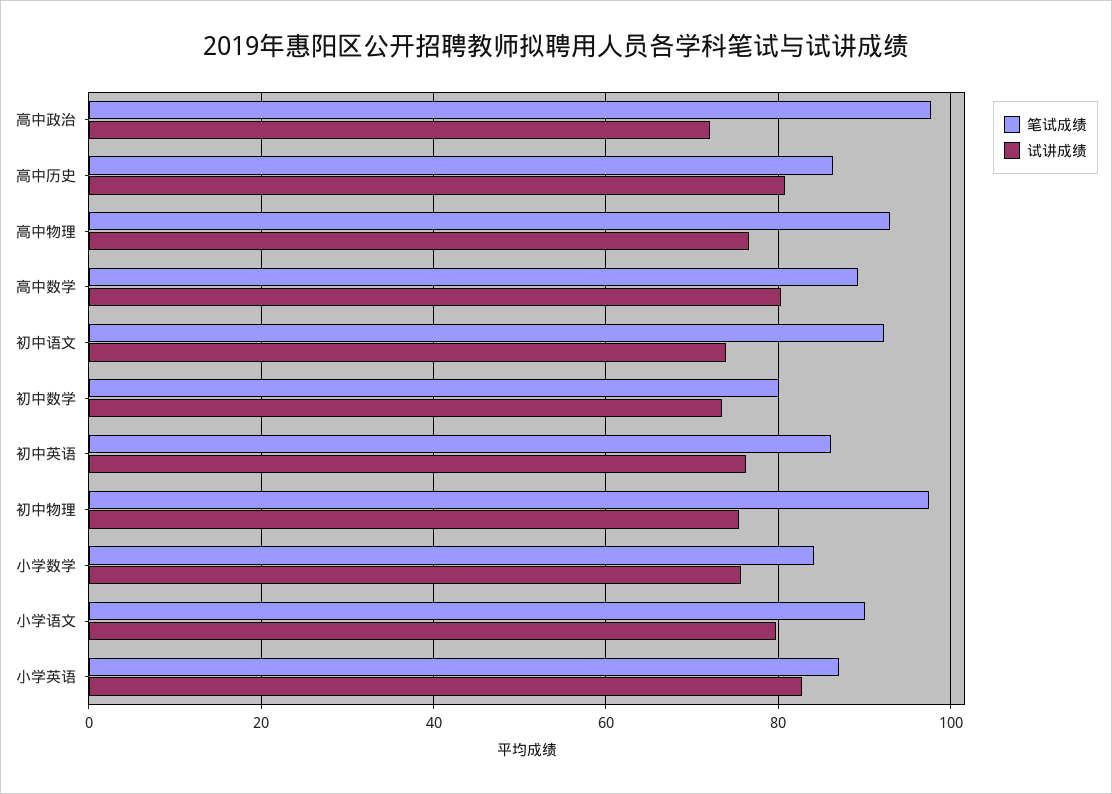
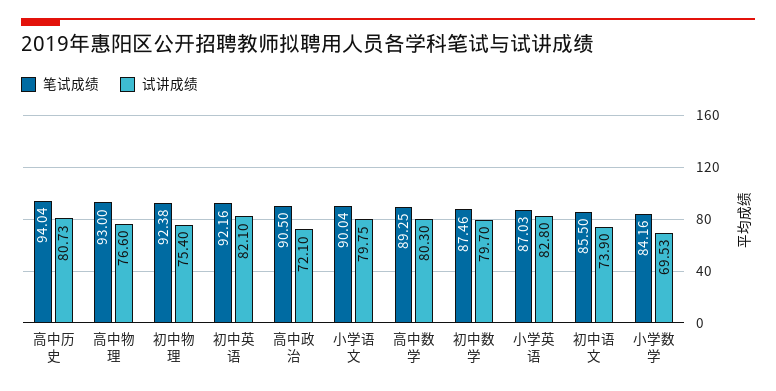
  {
    "笔试成绩": {
-     "高中政治": 98,
+     "高中政治": 90.5,
-     "高中历史": 86,
+     "高中历史": 94.04,
      "高中物理": 93,
      "高中数学": 89.25,
-     "初中语文": 92,
+     "初中语文": 85.5,
-     "初中数学": 80,
+     "初中数学": 87.46,
-     "初中英语": 86,
+     "初中英语": 92.16,
-     "初中物理": 98,
+     "初中物理": 92.38,
      "小学数学": 84.16,
      "小学语文": 90.04,
      "小学英语": 87.03
    },
    "试讲成绩": {
      "高中政治": 72.1,
      "高中历史": 80.73,
      "高中物理": 76.6,
      "高中数学": 80.3,
      "初中语文": 73.9,
-     "初中数学": 74,
+     "初中数学": 79.7,
-     "初中英语": 76,
+     "初中英语": 82.1,
      "初中物理": 75.4,
-     "小学数学": 76,
+     "小学数学": 69.53,
      "小学语文": 79.75,
      "小学英语": 82.8
    }
  }

